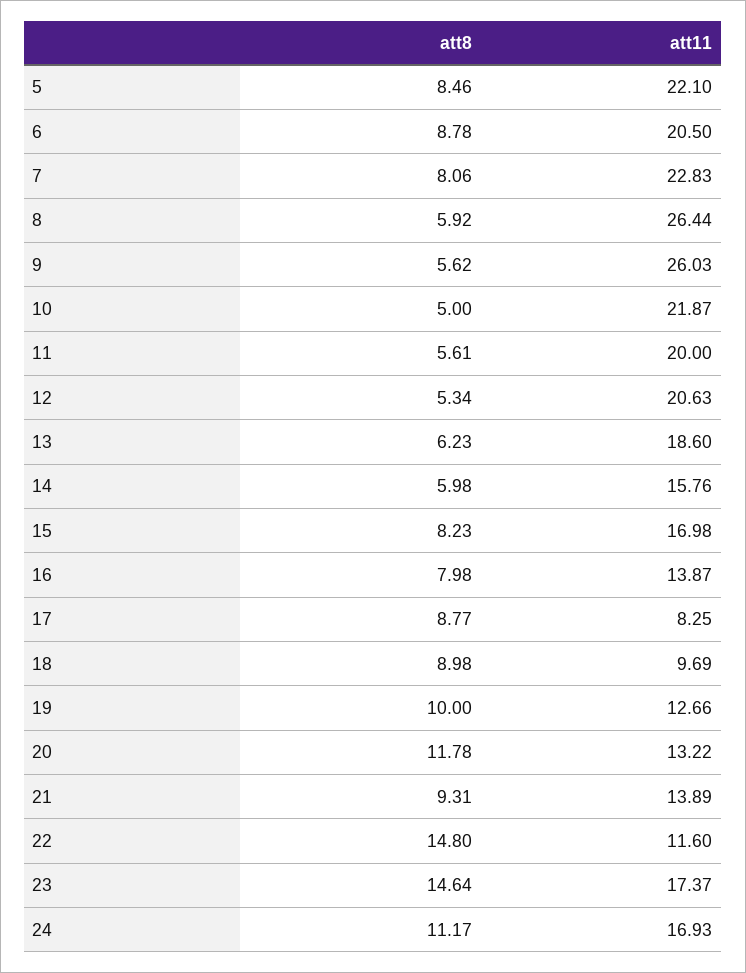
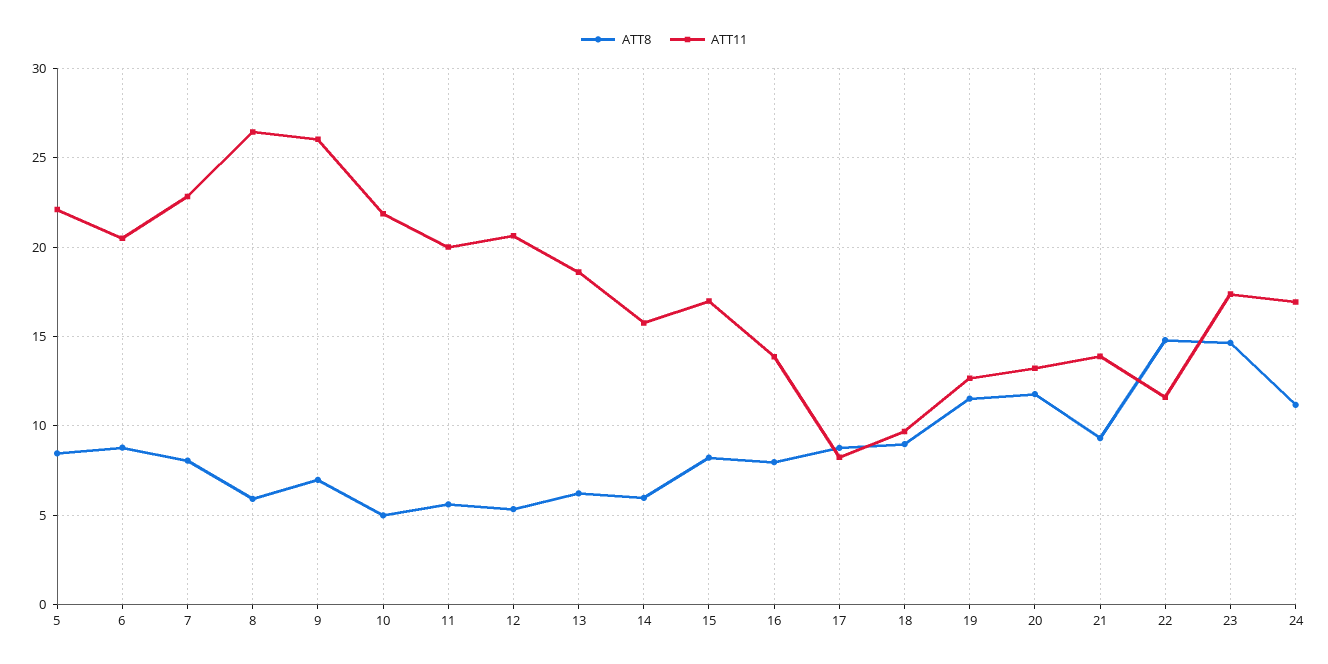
  {
    "att8": {
      "5": 8.46,
      "6": 8.78,
      "7": 8.06,
      "8": 5.92,
-     "9": 5.62,
+     "9": 7,
      "10": 5,
      "11": 5.61,
      "12": 5.34,
      "13": 6.23,
      "14": 5.98,
      "15": 8.23,
      "16": 7.98,
      "17": 8.77,
      "18": 8.98,
-     "19": 10,
+     "19": 11.5,
      "20": 11.78,
      "21": 9.31,
      "22": 14.8,
      "23": 14.64,
      "24": 11.17
    },
    "att11": {
      "5": 22.1,
      "6": 20.5,
      "7": 22.83,
      "8": 26.44,
      "9": 26.03,
      "10": 21.87,
      "11": 20,
      "12": 20.63,
      "13": 18.6,
      "14": 15.76,
      "15": 16.98,
      "16": 13.87,
      "17": 8.25,
      "18": 9.69,
      "19": 12.66,
      "20": 13.22,
      "21": 13.89,
      "22": 11.6,
      "23": 17.37,
      "24": 16.93
    }
  }

